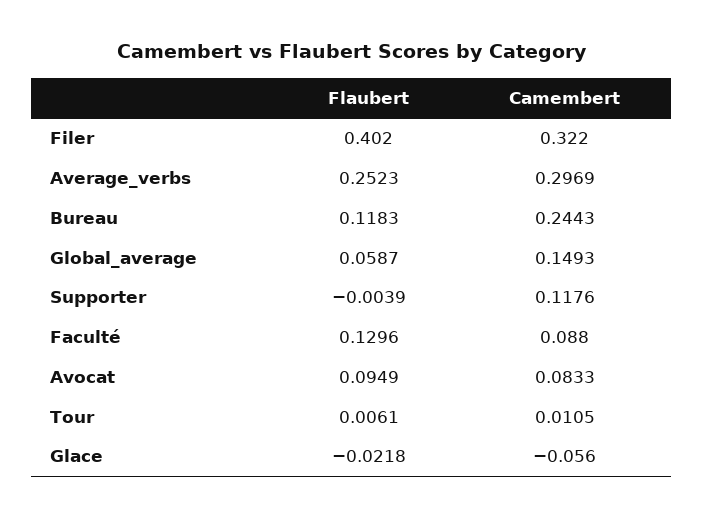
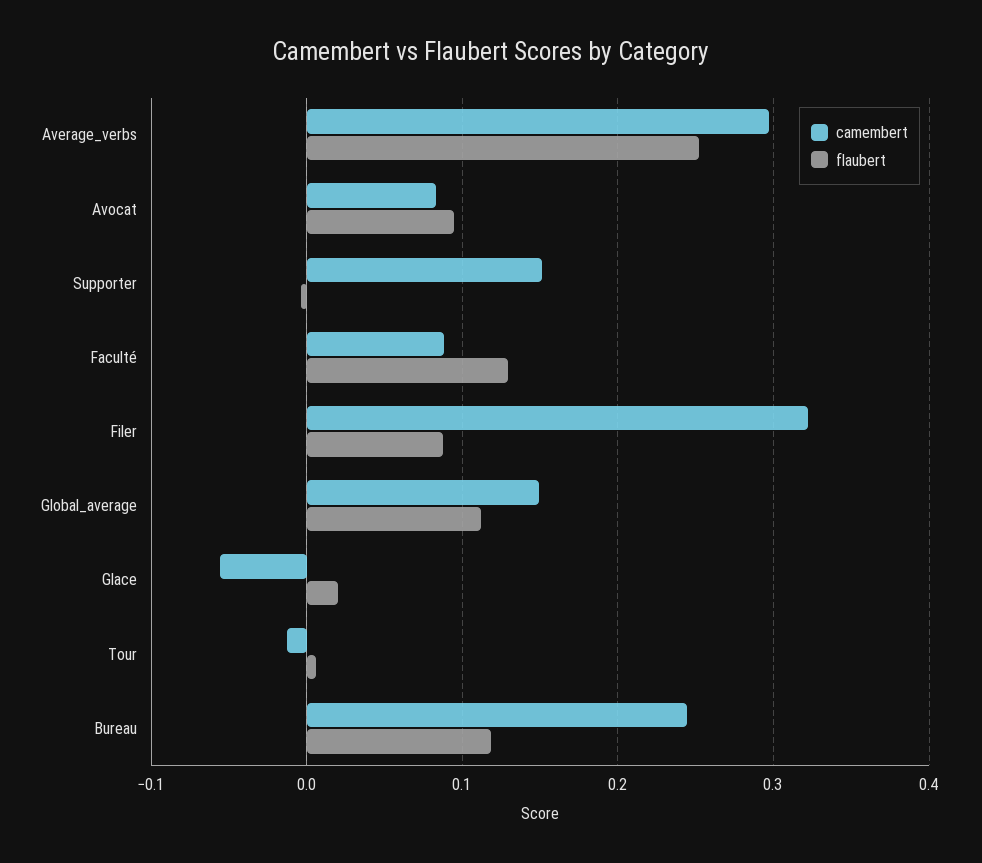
  {
    "Flaubert": {
-     "Filer": 0.402,
+     "Filer": 0.09,
      "Average_verbs": 0.2523,
      "Bureau": 0.1183,
-     "Global_average": 0.0587,
+     "Global_average": 0.11,
      "Supporter": -0.0039,
      "Faculté": 0.1296,
      "Avocat": 0.0949,
      "Tour": 0.0061,
-     "Glace": -0.0218
+     "Glace": 0.02
    },
    "Camembert": {
      "Filer": 0.322,
      "Average_verbs": 0.2969,
      "Bureau": 0.2443,
      "Global_average": 0.1493,
-     "Supporter": 0.1176,
+     "Supporter": 0.15,
      "Faculté": 0.088,
      "Avocat": 0.0833,
-     "Tour": 0.0105,
+     "Tour": -0.01,
      "Glace": -0.056
    }
  }

